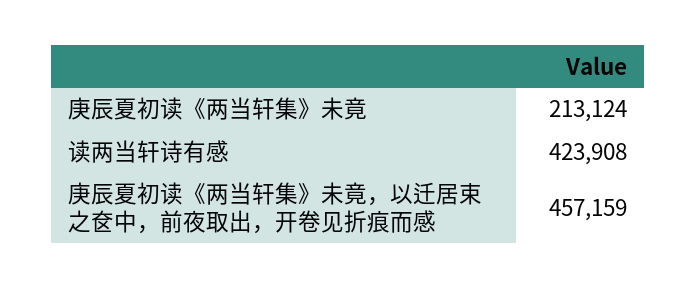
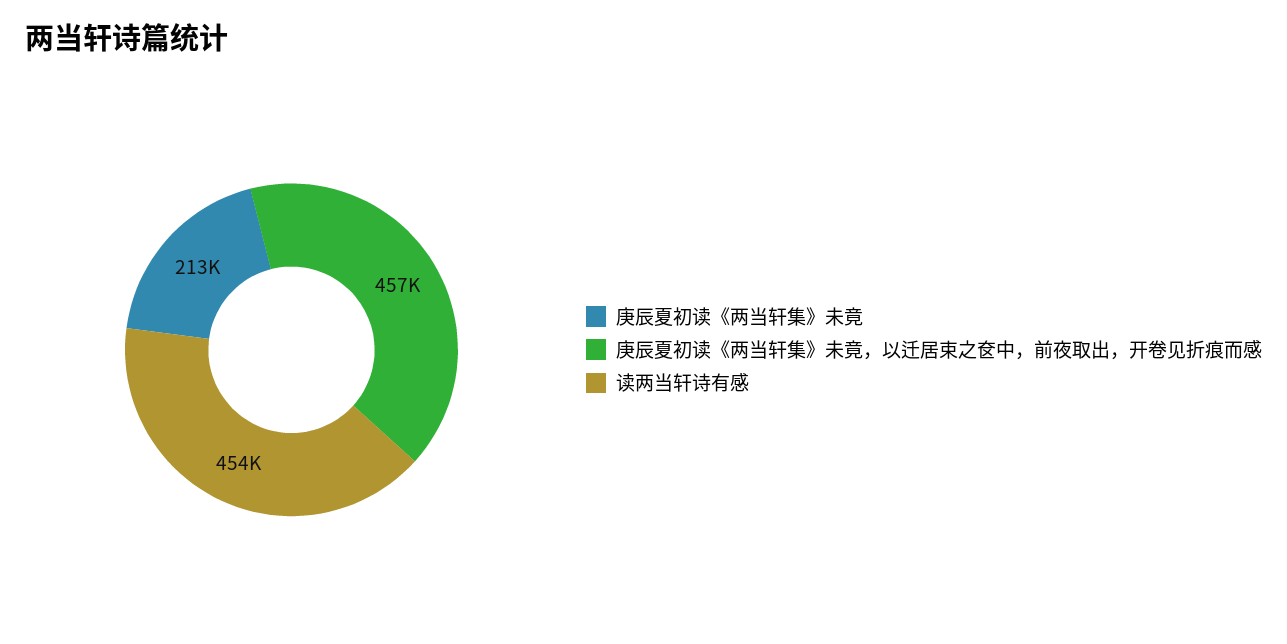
  {
    "庚辰夏初读《两当轩集》未竟": 213124,
-   "读两当轩诗有感": 423908,
+   "读两当轩诗有感": 454000,
    "庚辰夏初读《两当轩集》未竟，以迁居束之奁中，前夜取出，开卷见折痕而感": 457159
  }

